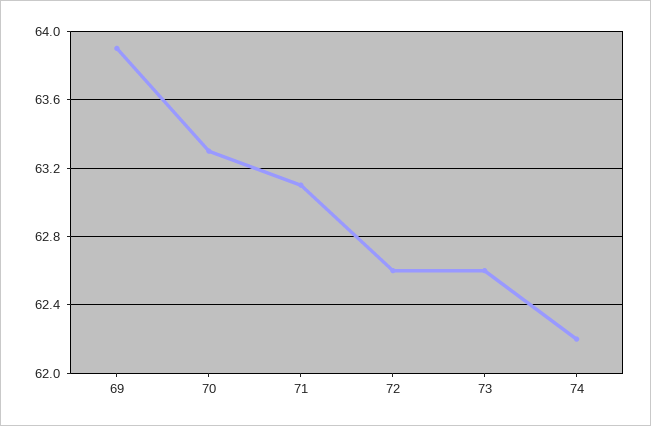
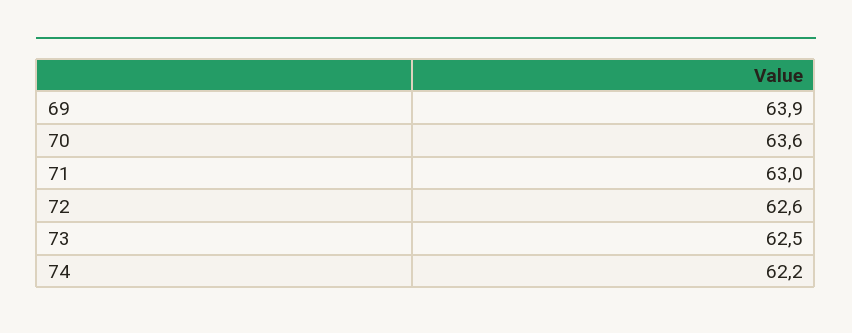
  {
    "69": 63.9,
-   "70": 63.3,
+   "70": 63.6,
-   "71": 63.1,
+   "71": 63,
    "72": 62.6,
-   "73": 62.6,
+   "73": 62.5,
    "74": 62.2
  }

